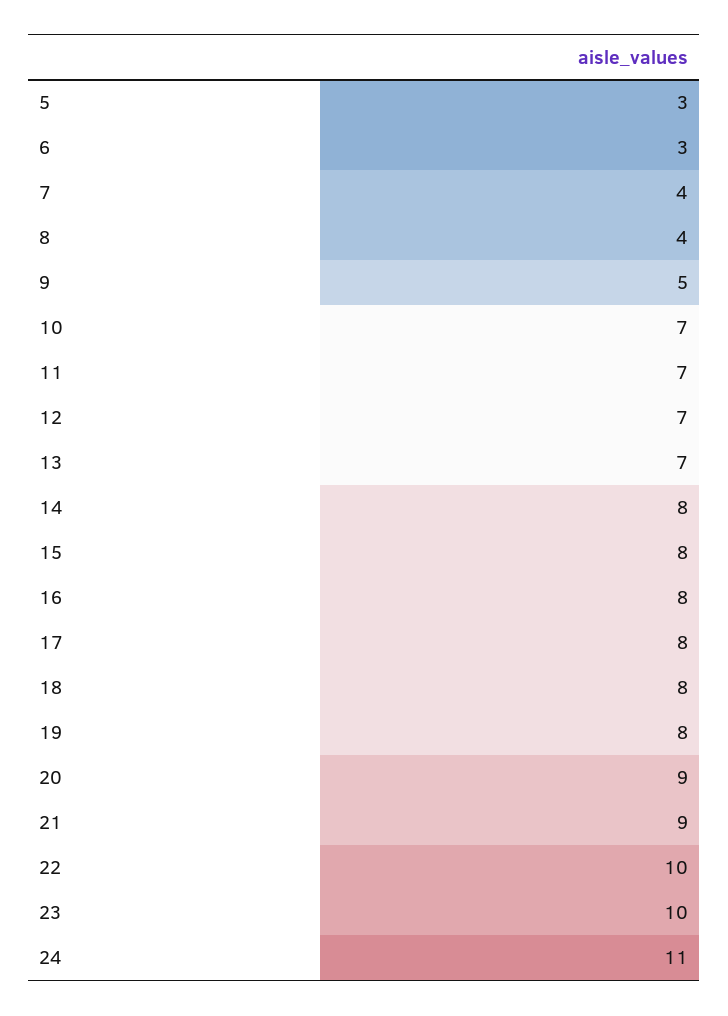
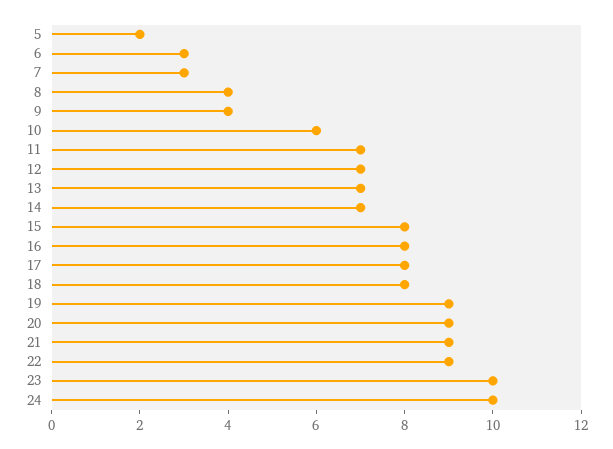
  {
-   "5": 3,
+   "5": 2,
    "6": 3,
-   "7": 4,
+   "7": 3,
    "8": 4,
-   "9": 5,
+   "9": 4,
-   "10": 7,
+   "10": 6,
    "11": 7,
    "12": 7,
    "13": 7,
-   "14": 8,
+   "14": 7,
    "15": 8,
    "16": 8,
    "17": 8,
    "18": 8,
-   "19": 8,
+   "19": 9,
    "20": 9,
    "21": 9,
-   "22": 10,
+   "22": 9,
    "23": 10,
-   "24": 11
+   "24": 10
  }

